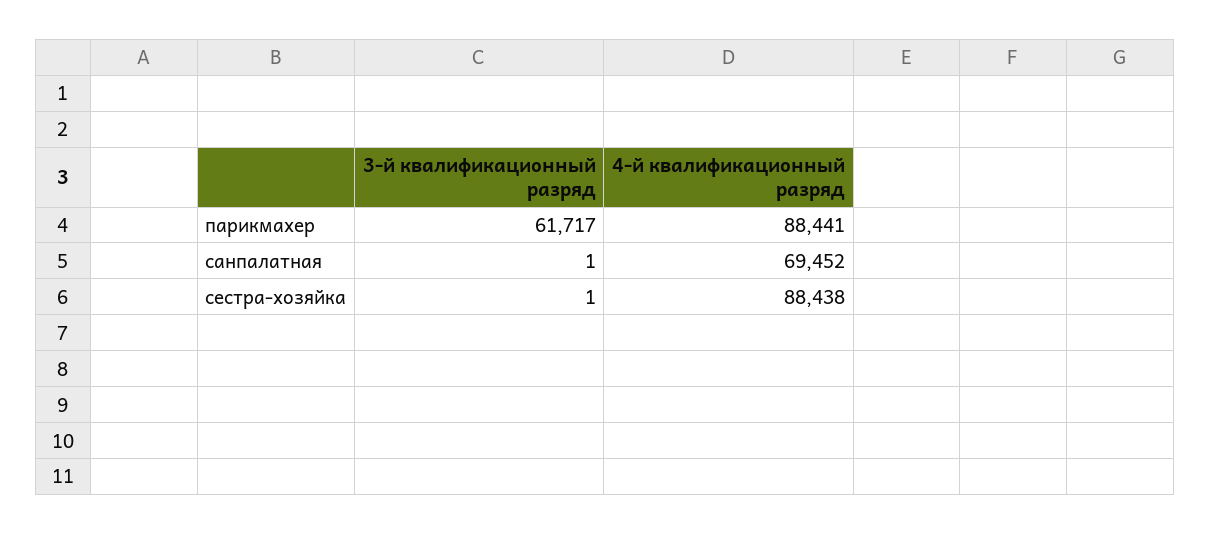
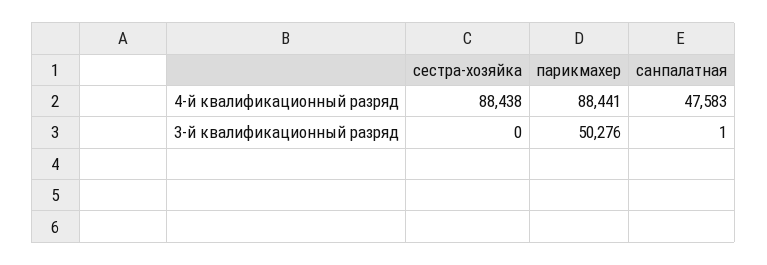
  {
    "3-й квалификационный разряд": {
-     "парикмахер": 61717,
+     "парикмахер": 50276,
      "санпалатная": 1,
-     "сестра-хозяйка": 1
+     "сестра-хозяйка": 0
    },
    "4-й квалификационный разряд": {
      "парикмахер": 88441,
-     "санпалатная": 69452,
+     "санпалатная": 47583,
      "сестра-хозяйка": 88438
    }
  }

